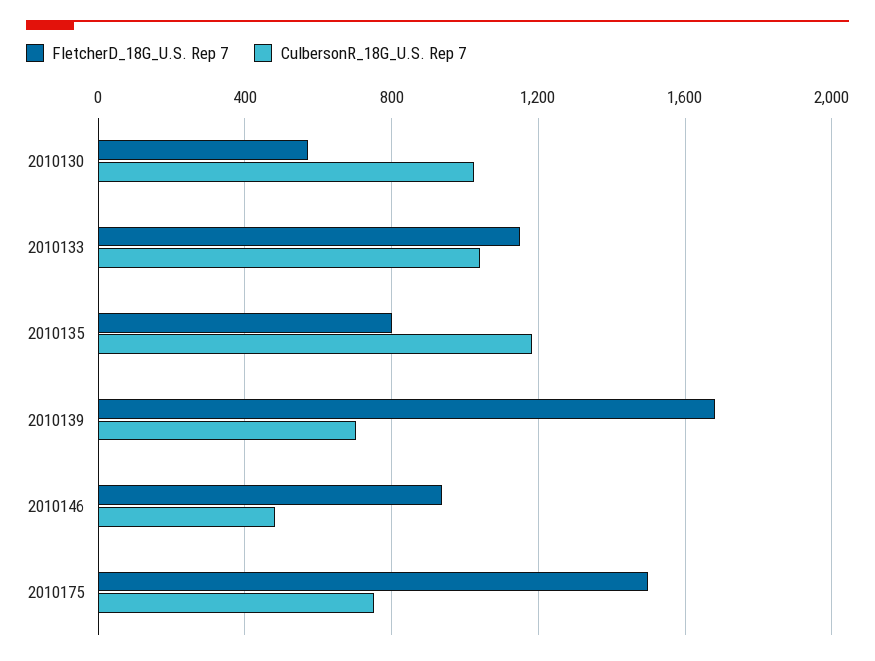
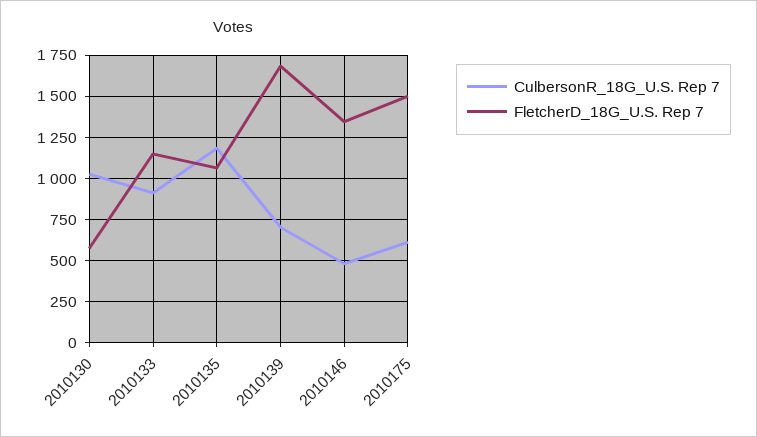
  {
    "FletcherD_18G_U.S. Rep 7": {
      "2010130": 550,
      "2010133": 1150,
-     "2010135": 800,
+     "2010135": 1050,
      "2010139": 1700,
-     "2010146": 950,
+     "2010146": 1350,
      "2010175": 1500
    },
    "CulbersonR_18G_U.S. Rep 7": {
      "2010130": 1050,
-     "2010133": 1050,
+     "2010133": 900,
      "2010135": 1200,
      "2010139": 700,
      "2010146": 500,
-     "2010175": 750
+     "2010175": 600
    }
  }

